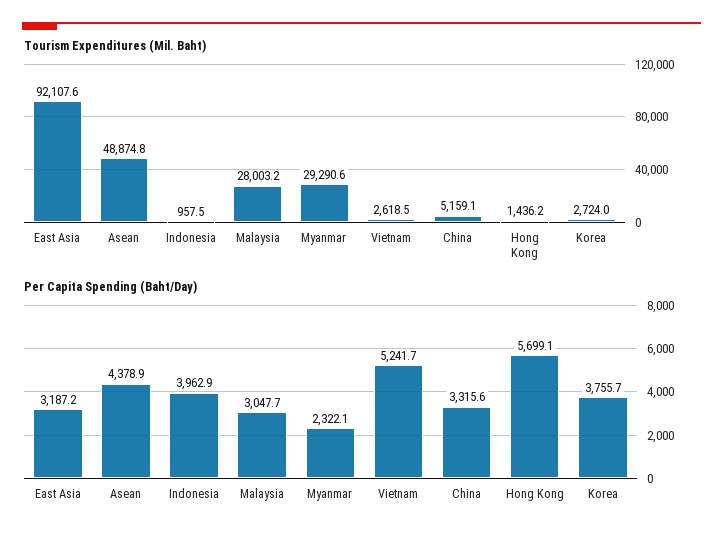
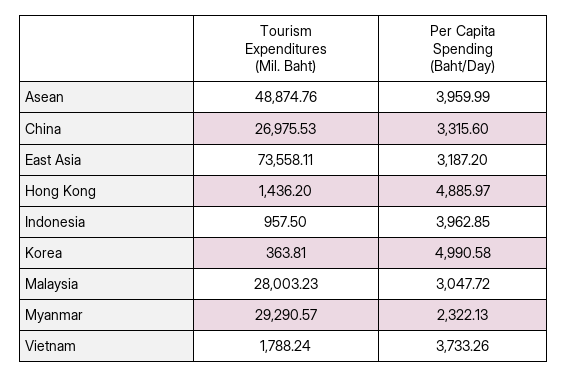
  {
    "Tourism Expenditures (Mil. Baht)": {
-     "East Asia": 92107.6,
+     "East Asia": 73558.11,
      "Asean": 48874.76,
      "Indonesia": 957.5,
      "Malaysia": 28003.23,
      "Myanmar": 29290.57,
-     "Vietnam": 2618.5,
+     "Vietnam": 1788.24,
-     "China": 5159.1,
+     "China": 26975.53,
      "Hong Kong": 1436.2,
-     "Korea": 2724
+     "Korea": 363.81
    },
    "Per Capita Spending (Baht/Day)": {
      "East Asia": 3187.2,
-     "Asean": 4378.9,
+     "Asean": 3959.99,
      "Indonesia": 3962.85,
      "Malaysia": 3047.72,
      "Myanmar": 2322.13,
-     "Vietnam": 5241.7,
+     "Vietnam": 3733.26,
      "China": 3315.6,
-     "Hong Kong": 5699.1,
+     "Hong Kong": 4885.97,
-     "Korea": 3755.7
+     "Korea": 4990.58
    }
  }

